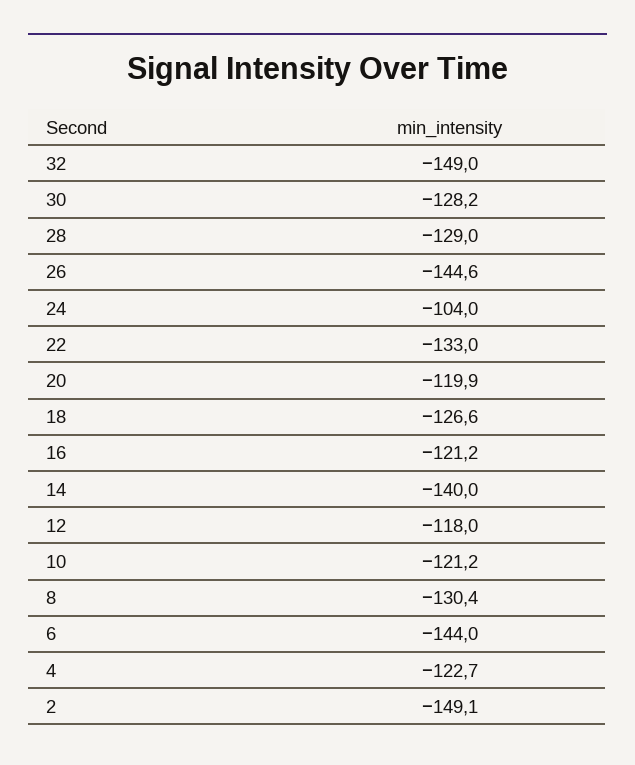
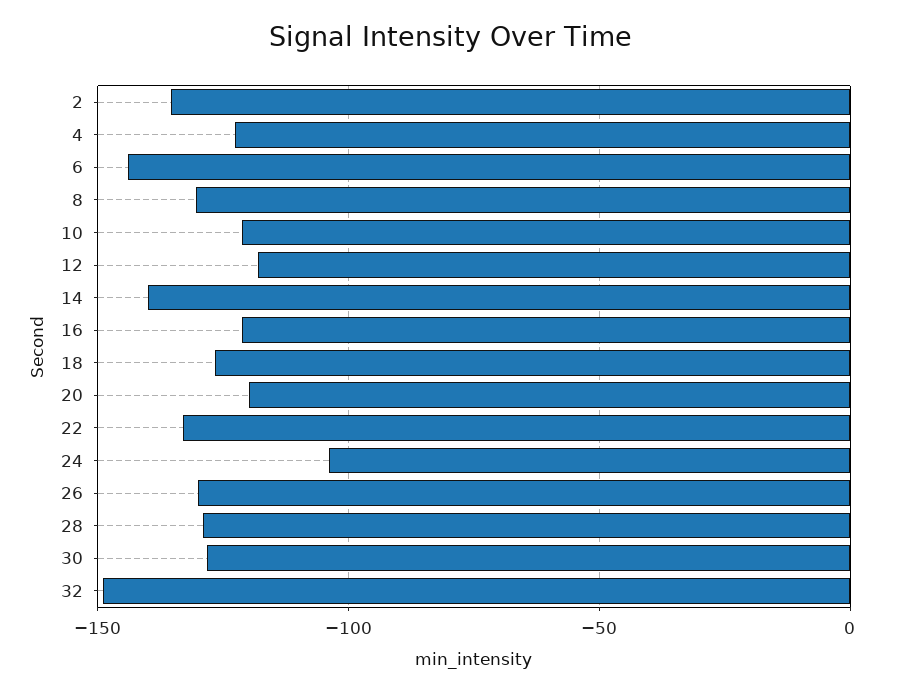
  {
    "32": -149,
    "30": -128.2,
    "28": -129,
-   "26": -144.6,
+   "26": -130,
    "24": -104,
    "22": -133,
    "20": -119.9,
    "18": -126.6,
    "16": -121.2,
    "14": -140,
    "12": -118,
    "10": -121.2,
    "8": -130.4,
    "6": -144,
    "4": -122.7,
-   "2": -149.1
+   "2": -135
  }

